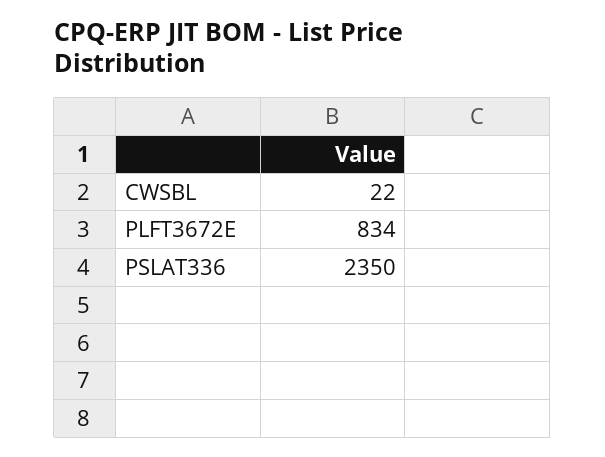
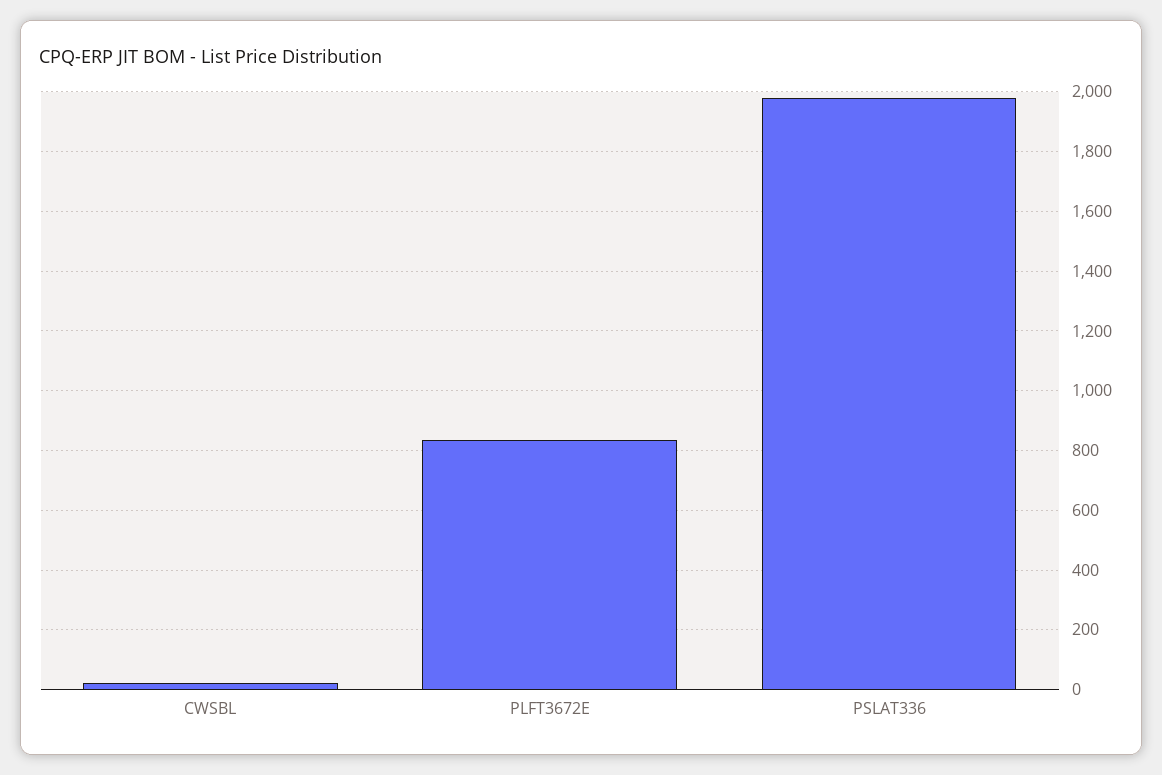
  {
    "CWSBL": 22,
    "PLFT3672E": 834,
-   "PSLAT336": 2350
+   "PSLAT336": 1975
  }

